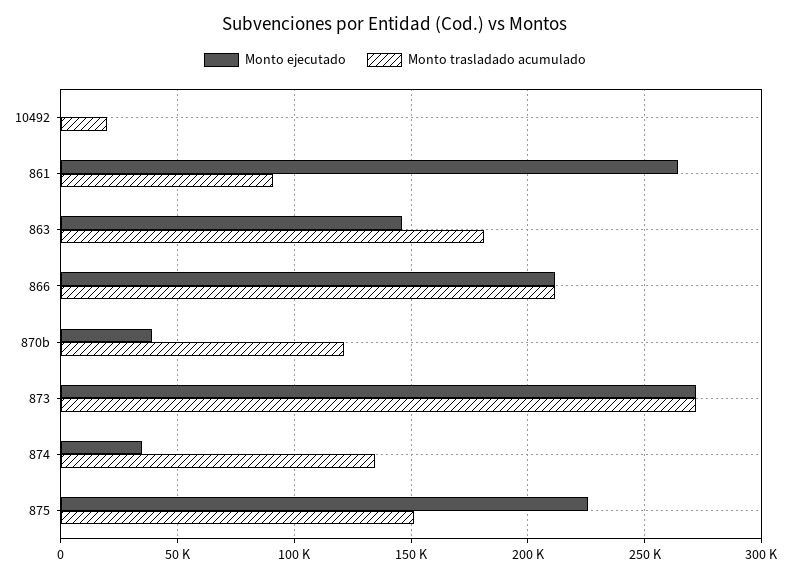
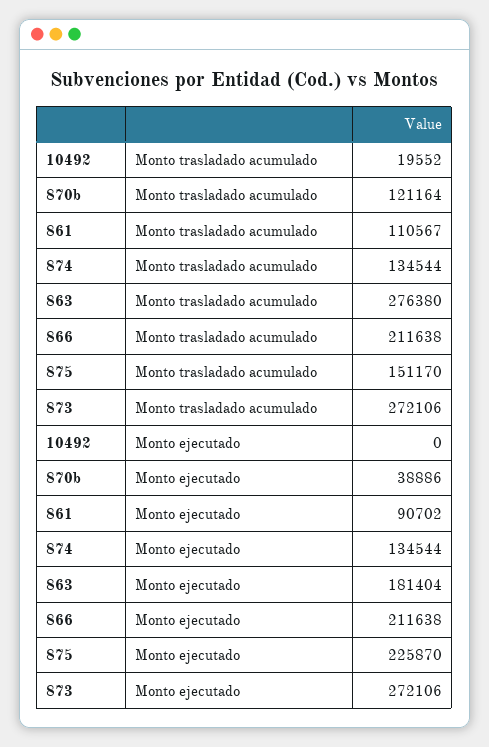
  {
    "Monto ejecutado": {
      "10492": 0,
-     "861": 265000,
+     "861": 90702,
-     "863": 145000,
+     "863": 181404,
      "866": 211638,
      "870b": 38886,
      "873": 272106,
-     "874": 35000,
+     "874": 134544,
      "875": 225870
    },
    "Monto trasladado acumulado": {
      "10492": 19552,
-     "861": 90000,
+     "861": 110567,
-     "863": 180000,
+     "863": 276380,
      "866": 211638,
      "870b": 121164,
      "873": 272106,
      "874": 134544,
      "875": 151170
    }
  }

